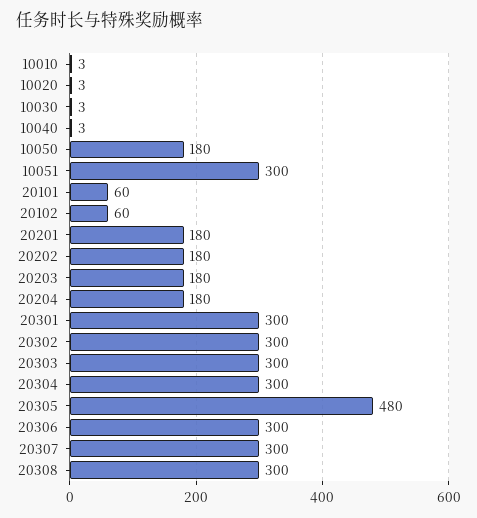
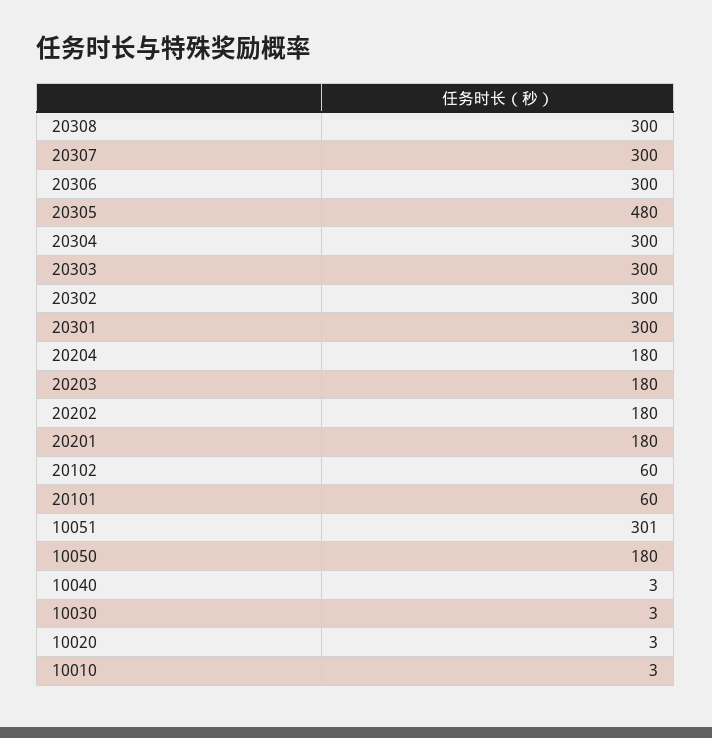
  {
    "10010": 3,
    "10020": 3,
    "10030": 3,
    "10040": 3,
    "10050": 180,
-   "10051": 300,
+   "10051": 301,
    "20101": 60,
    "20102": 60,
    "20201": 180,
    "20202": 180,
    "20203": 180,
    "20204": 180,
    "20301": 300,
    "20302": 300,
    "20303": 300,
    "20304": 300,
    "20305": 480,
    "20306": 300,
    "20307": 300,
    "20308": 300
  }

